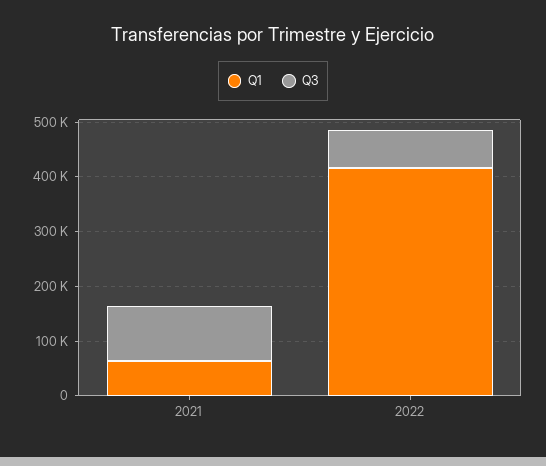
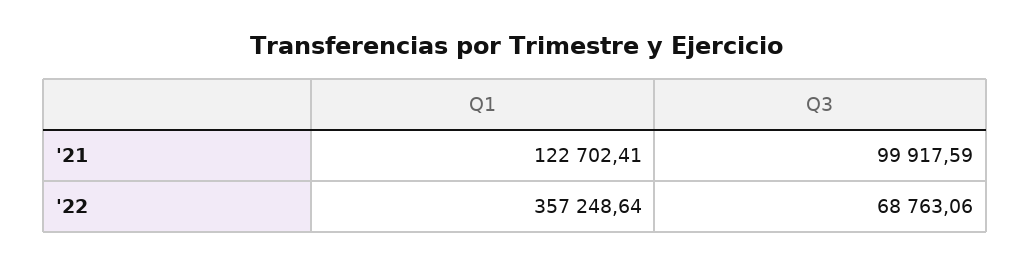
  {
    "Q1": {
-     "2021": 60000,
+     "2021": 122702.41,
-     "2022": 420000
+     "2022": 357248.64
    },
    "Q3": {
      "2021": 99917.59,
      "2022": 68763.06
    }
  }

